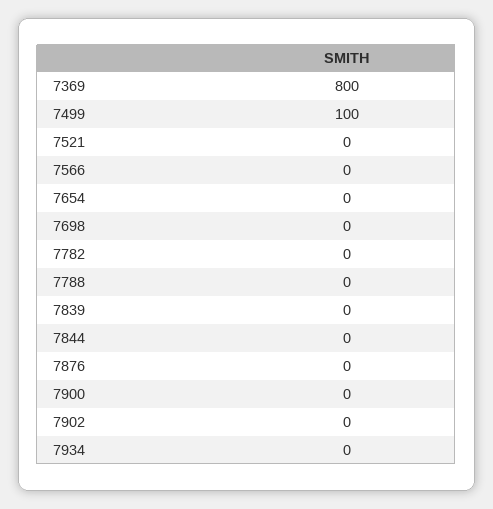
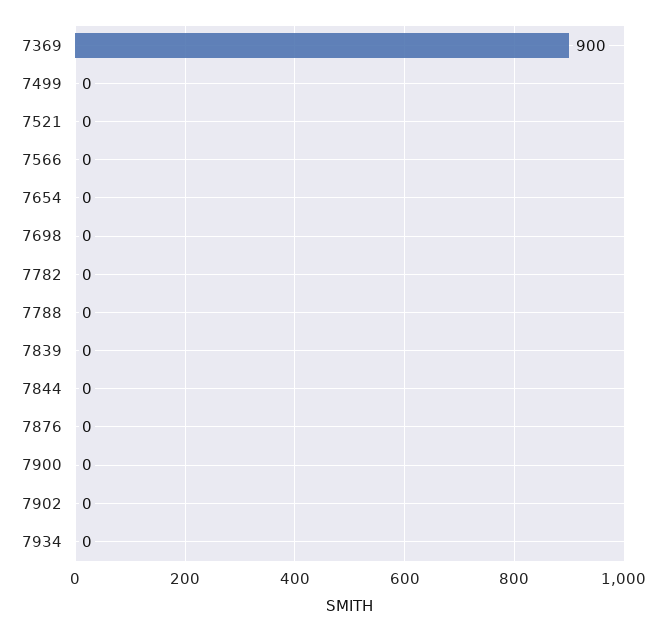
  {
-   "7369": 800,
+   "7369": 900,
-   "7499": 100,
+   "7499": 0,
    "7521": 0,
    "7566": 0,
    "7654": 0,
    "7698": 0,
    "7782": 0,
    "7788": 0,
    "7839": 0,
    "7844": 0,
    "7876": 0,
    "7900": 0,
    "7902": 0,
    "7934": 0
  }

